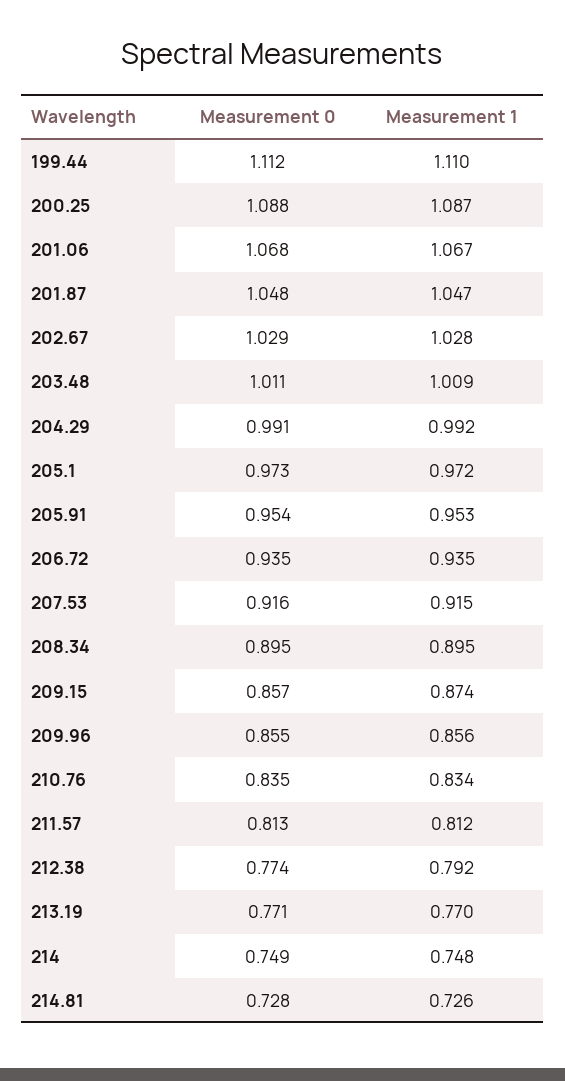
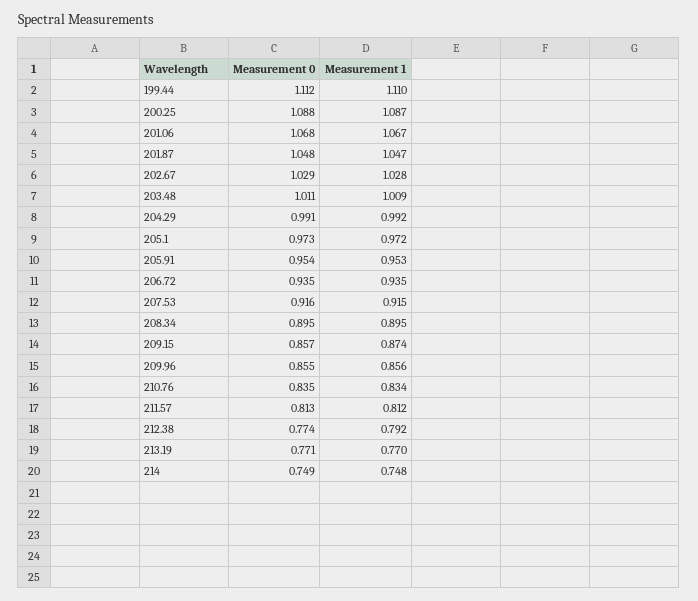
  {
    "Measurement 0": {
      "199.44": 1.112,
      "200.25": 1.088,
      "201.06": 1.068,
      "201.87": 1.048,
      "202.67": 1.029,
      "203.48": 1.011,
      "204.29": 0.991,
      "205.1": 0.973,
      "205.91": 0.954,
      "206.72": 0.935,
      "207.53": 0.916,
      "208.34": 0.895,
      "209.15": 0.857,
      "209.96": 0.855,
      "210.76": 0.835,
      "211.57": 0.813,
      "212.38": 0.774,
      "213.19": 0.771,
-     "214": 0.749,
+     "214": 0.749
-     "214.81": 0.728
    },
    "Measurement 1": {
      "199.44": 1.11,
      "200.25": 1.087,
      "201.06": 1.067,
      "201.87": 1.047,
      "202.67": 1.028,
      "203.48": 1.009,
      "204.29": 0.992,
      "205.1": 0.972,
      "205.91": 0.953,
      "206.72": 0.935,
      "207.53": 0.915,
      "208.34": 0.895,
      "209.15": 0.874,
      "209.96": 0.856,
      "210.76": 0.834,
      "211.57": 0.812,
      "212.38": 0.792,
      "213.19": 0.77,
-     "214": 0.748,
+     "214": 0.748
-     "214.81": 0.726
    }
  }

